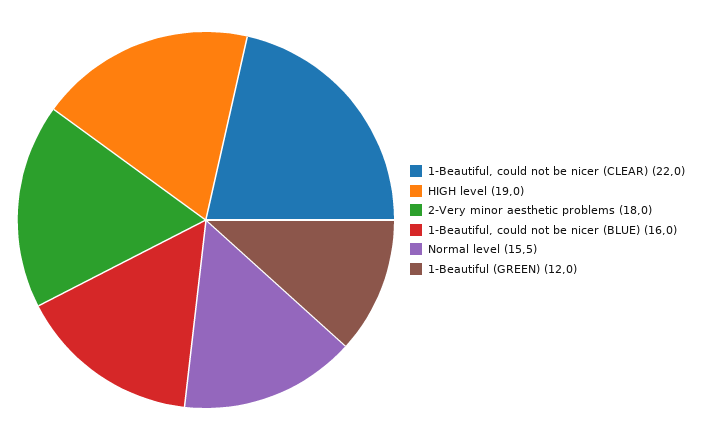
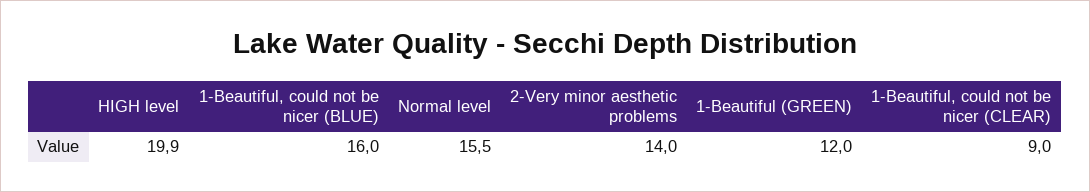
  {
-   "1-Beautiful, could not be nicer (CLEAR)": 22,
+   "1-Beautiful, could not be nicer (CLEAR)": 9,
-   "HIGH level": 19,
+   "HIGH level": 19.9,
-   "2-Very minor aesthetic problems": 18,
+   "2-Very minor aesthetic problems": 14,
    "1-Beautiful, could not be nicer (BLUE)": 16,
    "Normal level": 15.5,
    "1-Beautiful (GREEN)": 12
  }

